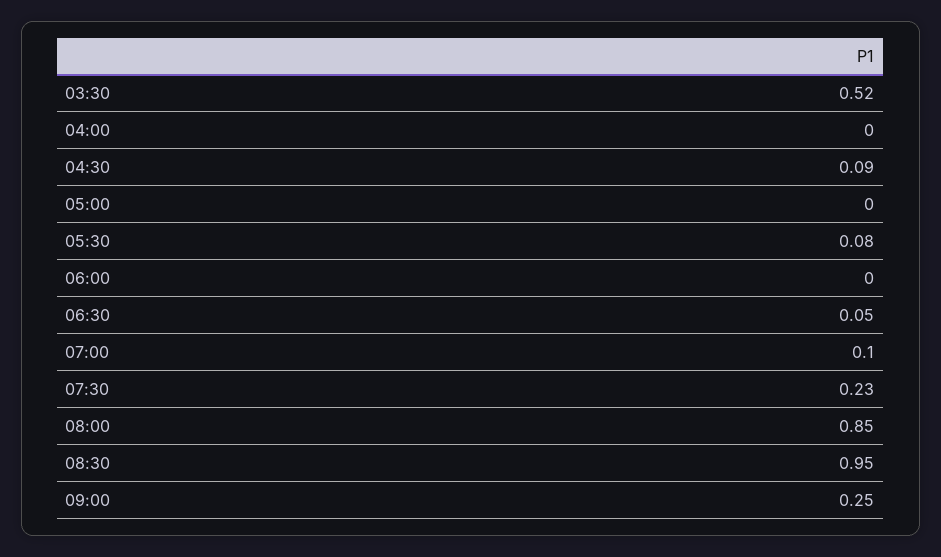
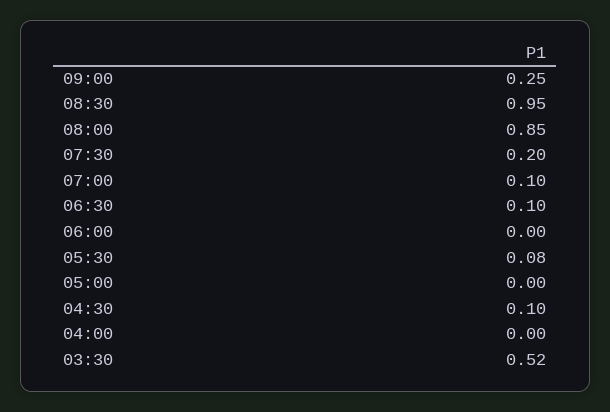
  {
    "03:30": 0.52,
    "04:00": 0,
-   "04:30": 0.09,
+   "04:30": 0.1,
    "05:00": 0,
    "05:30": 0.08,
    "06:00": 0,
-   "06:30": 0.05,
+   "06:30": 0.1,
    "07:00": 0.1,
-   "07:30": 0.23,
+   "07:30": 0.2,
    "08:00": 0.85,
    "08:30": 0.95,
    "09:00": 0.25
  }

